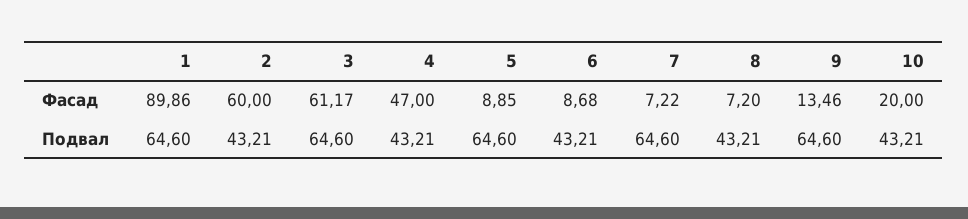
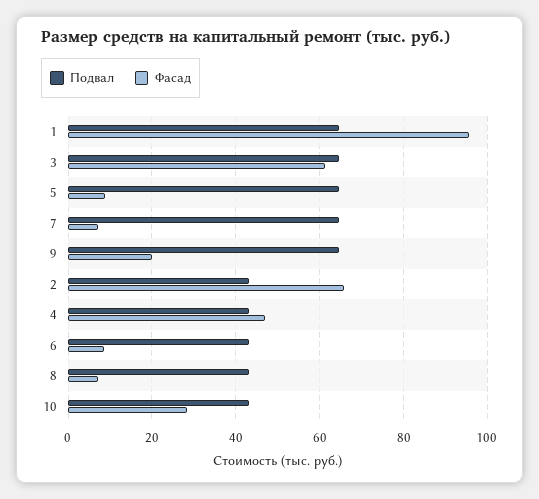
  {
    "Фасад": {
-     "1": 89.86,
+     "1": 96,
-     "2": 60,
+     "2": 66,
      "3": 61.17,
      "4": 47,
      "5": 8.85,
      "6": 8.68,
      "7": 7.22,
      "8": 7.2,
-     "9": 13.46,
+     "9": 20,
-     "10": 20
+     "10": 28
    },
    "Подвал": {
      "1": 64.6,
      "2": 43.21,
      "3": 64.6,
      "4": 43.21,
      "5": 64.6,
      "6": 43.21,
      "7": 64.6,
      "8": 43.21,
      "9": 64.6,
      "10": 43.21
    }
  }

